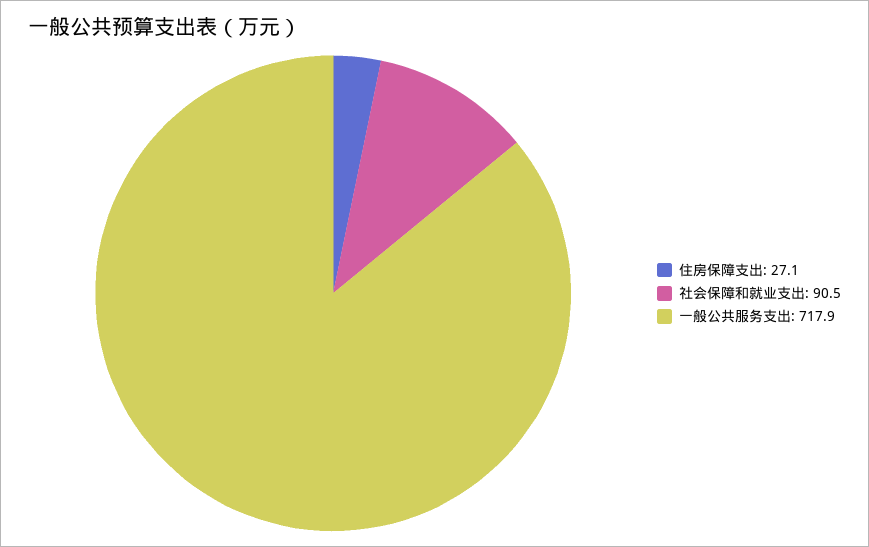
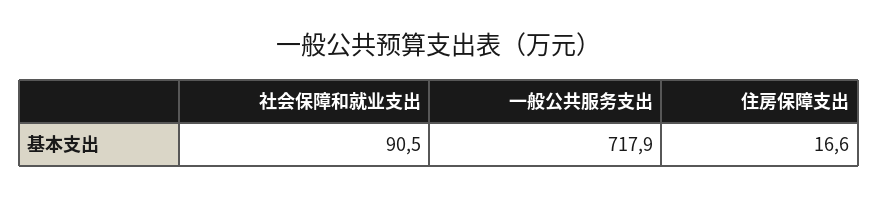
  {
-   "住房保障支出": 27.1,
+   "住房保障支出": 16.6,
    "社会保障和就业支出": 90.5,
    "一般公共服务支出": 717.9
  }

